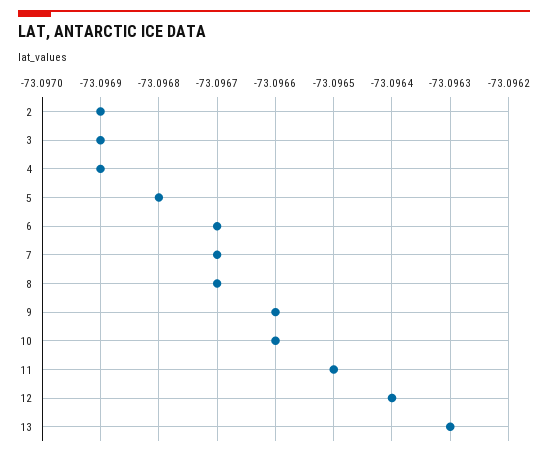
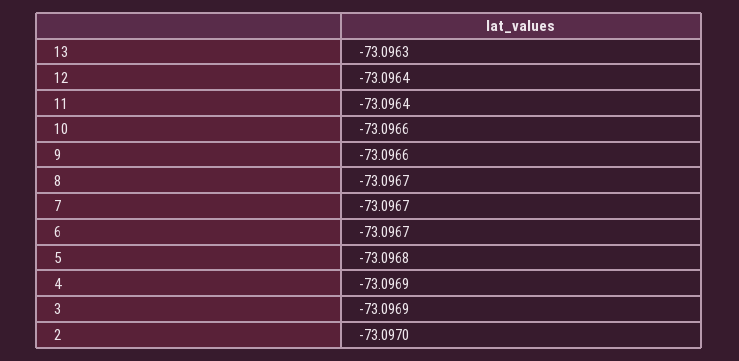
  {
-   "2": -73.0969,
+   "2": -73.097,
    "3": -73.0969,
    "4": -73.0969,
    "5": -73.0968,
    "6": -73.0967,
    "7": -73.0967,
    "8": -73.0967,
    "9": -73.0966,
    "10": -73.0966,
-   "11": -73.0965,
+   "11": -73.0964,
    "12": -73.0964,
    "13": -73.0963
  }

